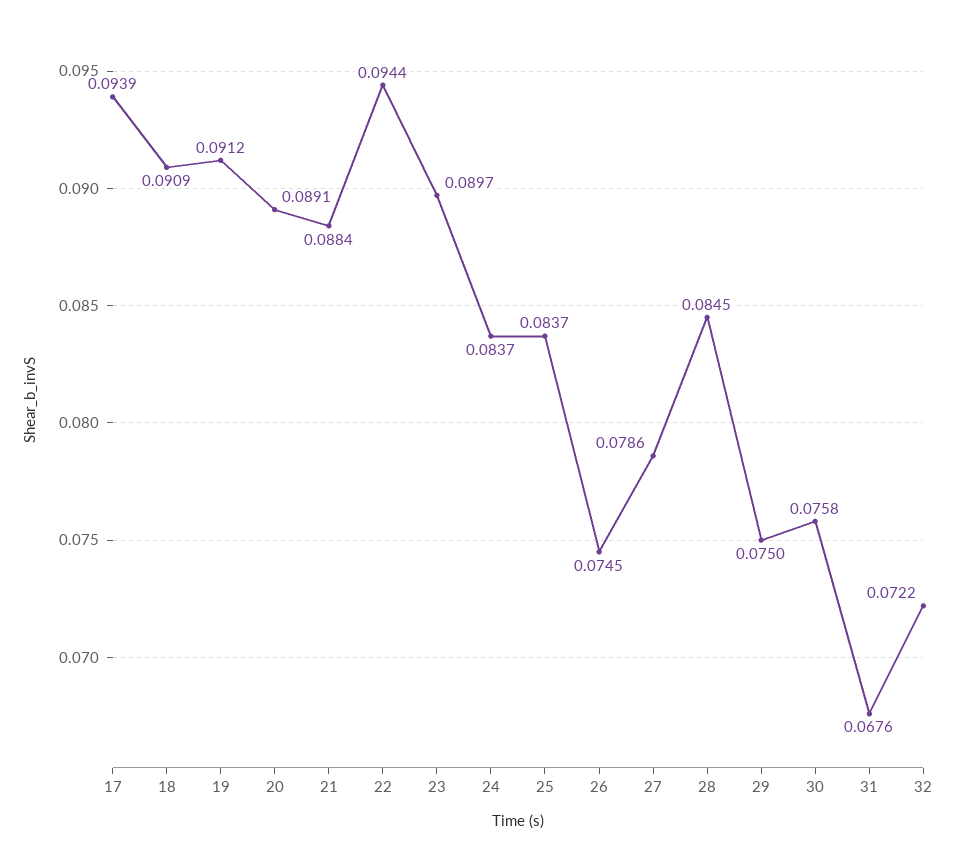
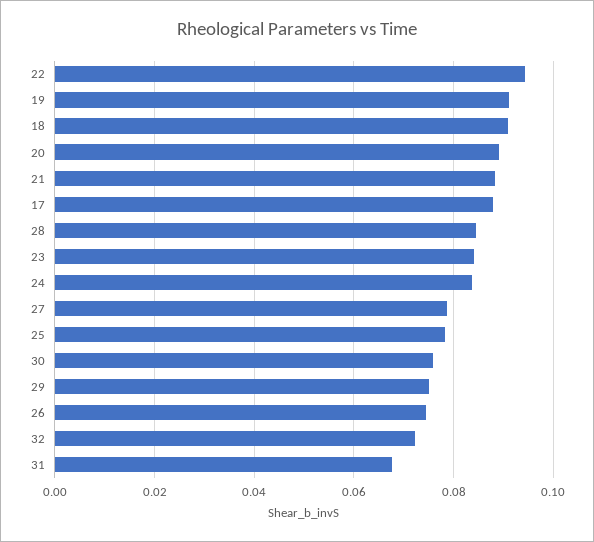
  {
-   "17": 0.0939,
+   "17": 0.088,
    "18": 0.0909,
    "19": 0.0912,
    "20": 0.0891,
    "21": 0.0884,
    "22": 0.0944,
-   "23": 0.0897,
+   "23": 0.084,
    "24": 0.0837,
-   "25": 0.0837,
+   "25": 0.078,
    "26": 0.0745,
    "27": 0.0786,
    "28": 0.0845,
    "29": 0.075,
    "30": 0.0758,
    "31": 0.0676,
    "32": 0.0722
  }

